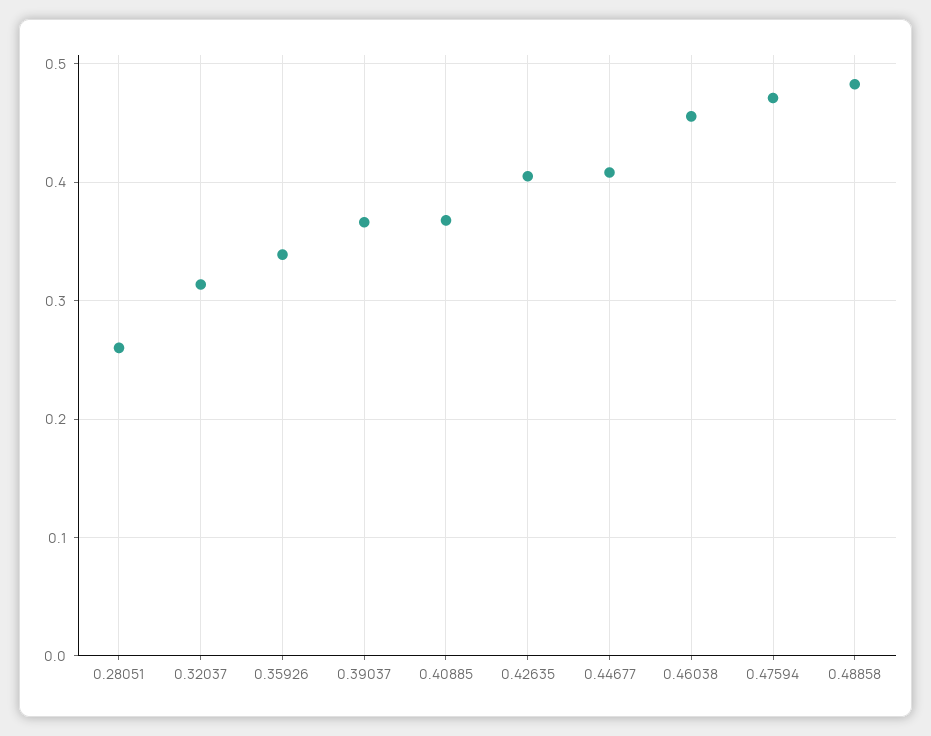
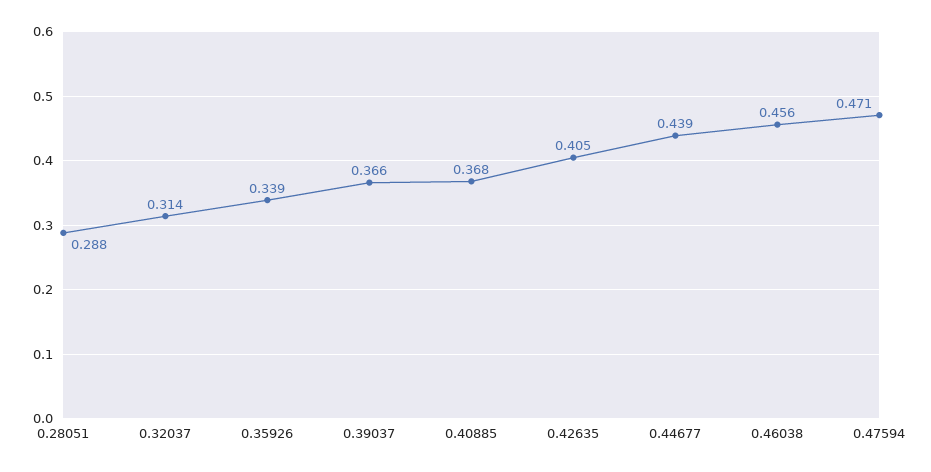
  {
-   "0.28051": 0.26,
+   "0.28051": 0.288,
    "0.32037": 0.314,
    "0.35926": 0.339,
    "0.39037": 0.366,
    "0.40885": 0.368,
    "0.42635": 0.405,
-   "0.44677": 0.41,
+   "0.44677": 0.439,
    "0.46038": 0.456,
-   "0.47594": 0.471,
+   "0.47594": 0.471
-   "0.48858": 0.48
  }

